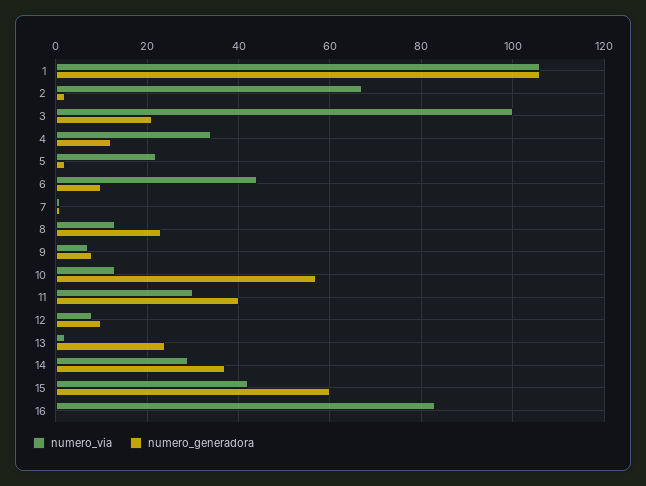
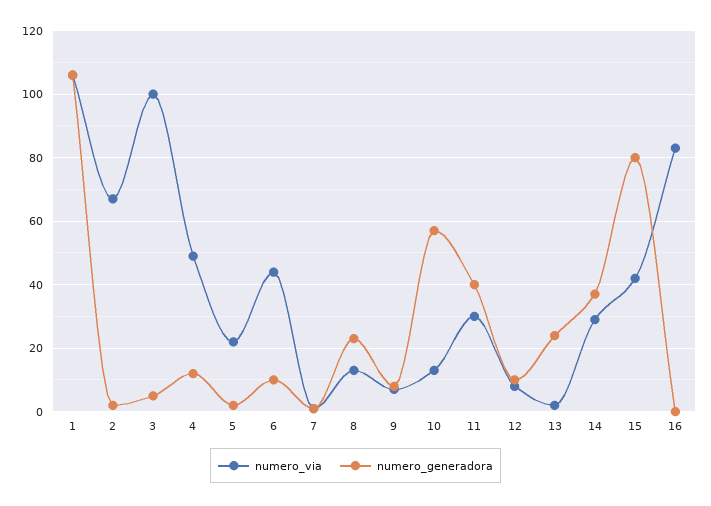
  {
    "numero_via": {
      "1": 105,
      "2": 65,
      "3": 100,
-     "4": 35,
+     "4": 50,
      "5": 20,
      "6": 45,
      "7": 0,
      "8": 15,
      "9": 5,
      "10": 15,
      "11": 30,
      "12": 10,
      "13": 0,
      "14": 30,
      "15": 40,
      "16": 85
    },
    "numero_generadora": {
      "1": 105,
      "2": 0,
-     "3": 20,
+     "3": 5,
      "4": 10,
      "5": 0,
      "6": 10,
      "7": 0,
      "8": 25,
      "9": 10,
      "10": 55,
      "11": 40,
      "12": 10,
      "13": 25,
      "14": 35,
-     "15": 60,
+     "15": 80,
      "16": 0
    }
  }

